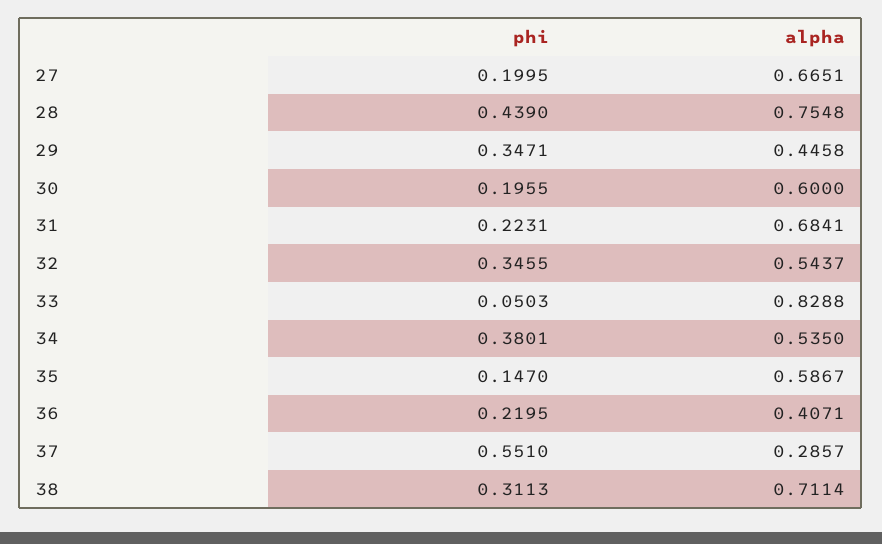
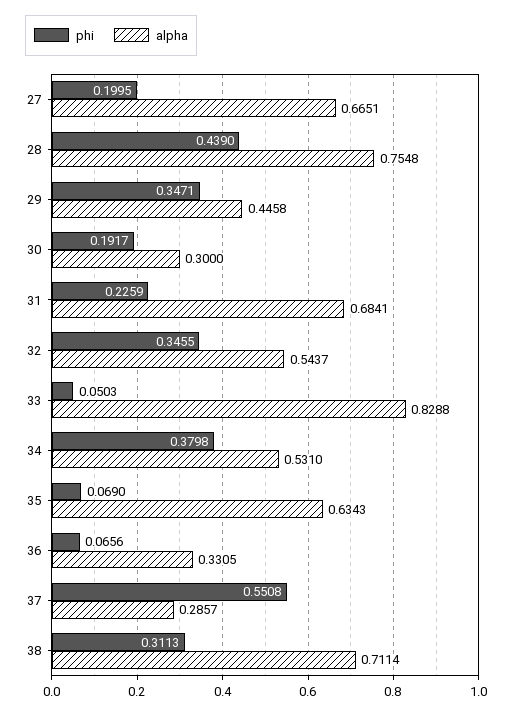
  {
    "phi": {
      "27": 0.1995,
      "28": 0.439,
      "29": 0.3471,
-     "30": 0.1955,
+     "30": 0.1917,
-     "31": 0.2231,
+     "31": 0.2259,
      "32": 0.3455,
      "33": 0.0503,
-     "34": 0.3801,
+     "34": 0.3798,
-     "35": 0.147,
+     "35": 0.069,
-     "36": 0.2195,
+     "36": 0.0656,
-     "37": 0.551,
+     "37": 0.5508,
      "38": 0.3113
    },
    "alpha": {
      "27": 0.6651,
      "28": 0.7548,
      "29": 0.4458,
-     "30": 0.6,
+     "30": 0.3,
      "31": 0.6841,
      "32": 0.5437,
      "33": 0.8288,
-     "34": 0.535,
+     "34": 0.531,
-     "35": 0.5867,
+     "35": 0.6343,
-     "36": 0.4071,
+     "36": 0.3305,
      "37": 0.2857,
      "38": 0.7114
    }
  }

